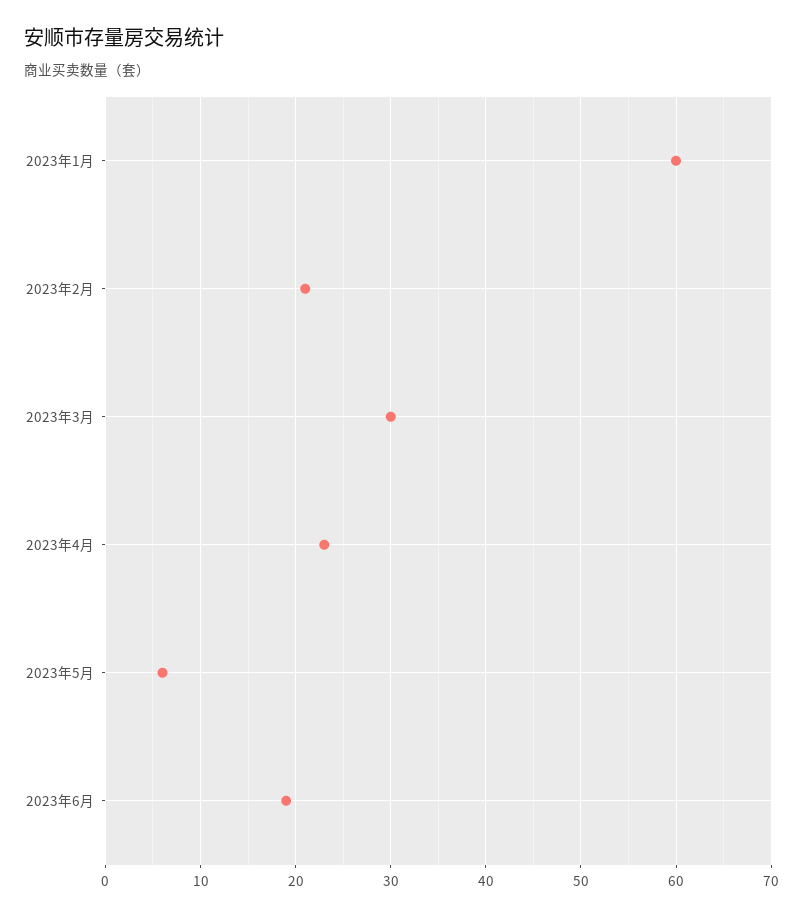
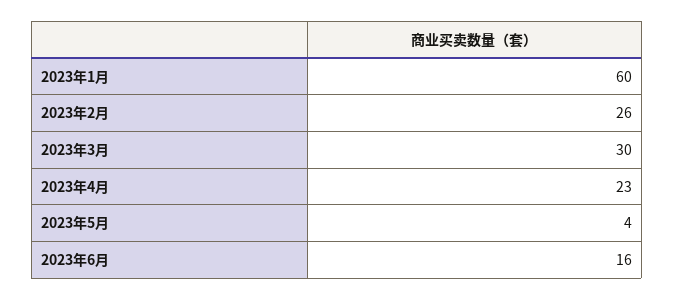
  {
    "2023年1月": 60,
-   "2023年2月": 21,
+   "2023年2月": 26,
    "2023年3月": 30,
    "2023年4月": 23,
-   "2023年5月": 6,
+   "2023年5月": 4,
-   "2023年6月": 19
+   "2023年6月": 16
  }

